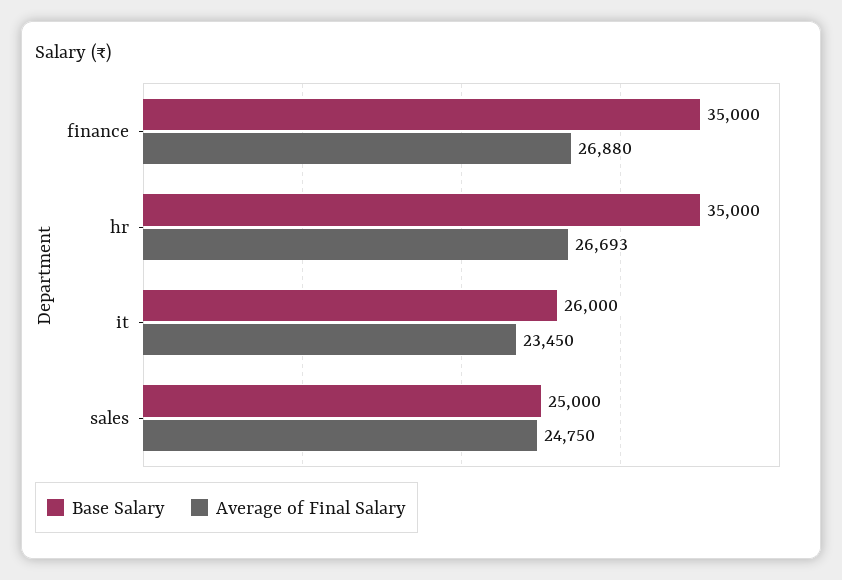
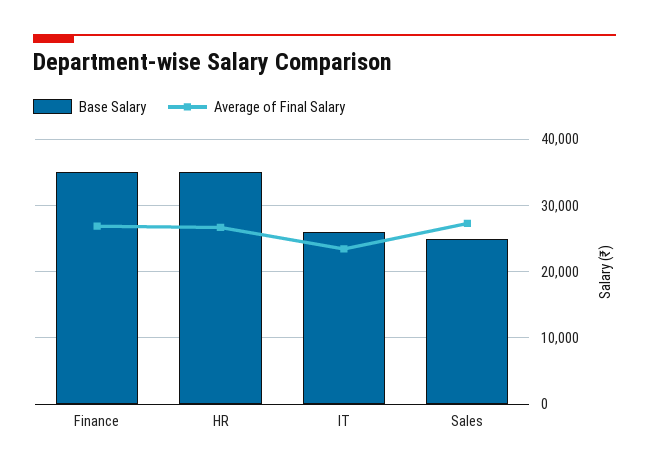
  {
    "Base Salary": {
      "finance": 35000,
      "hr": 35000,
      "it": 26000,
      "sales": 25000
    },
    "Average of Final Salary": {
      "finance": 26880,
      "hr": 26693,
      "it": 23450,
-     "sales": 24750
+     "sales": 27000
    }
  }

